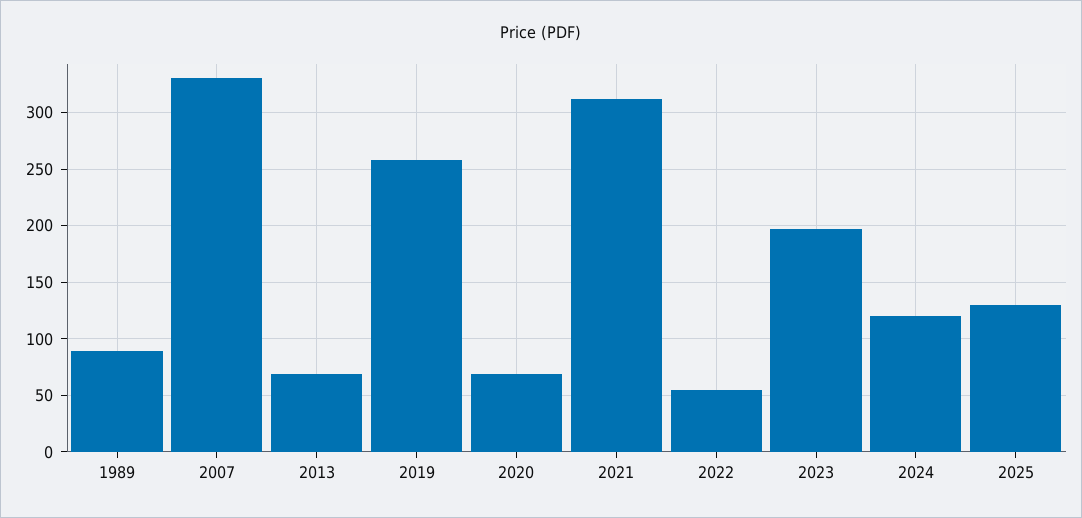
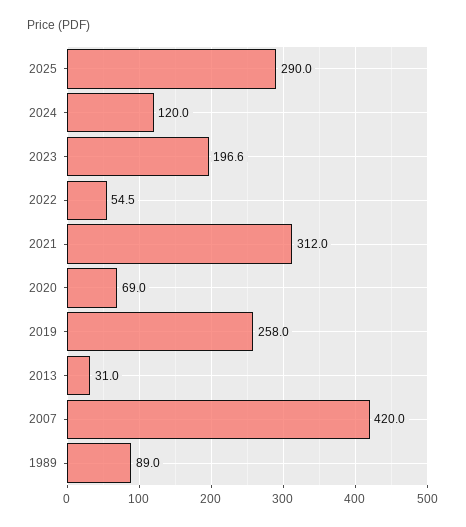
  {
    "1989": 89,
-   "2007": 330,
+   "2007": 420,
-   "2013": 70,
+   "2013": 31,
    "2019": 258,
    "2020": 69,
    "2021": 312,
    "2022": 54.5,
    "2023": 196.6,
    "2024": 120,
-   "2025": 130
+   "2025": 290
  }

